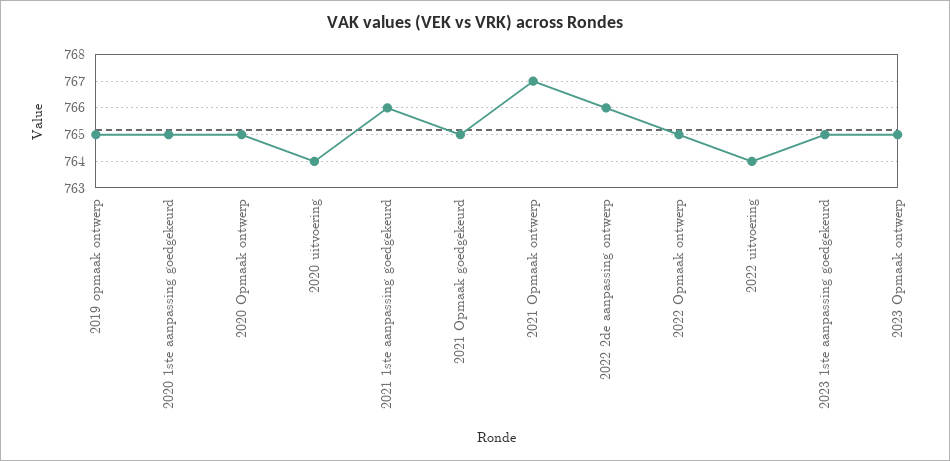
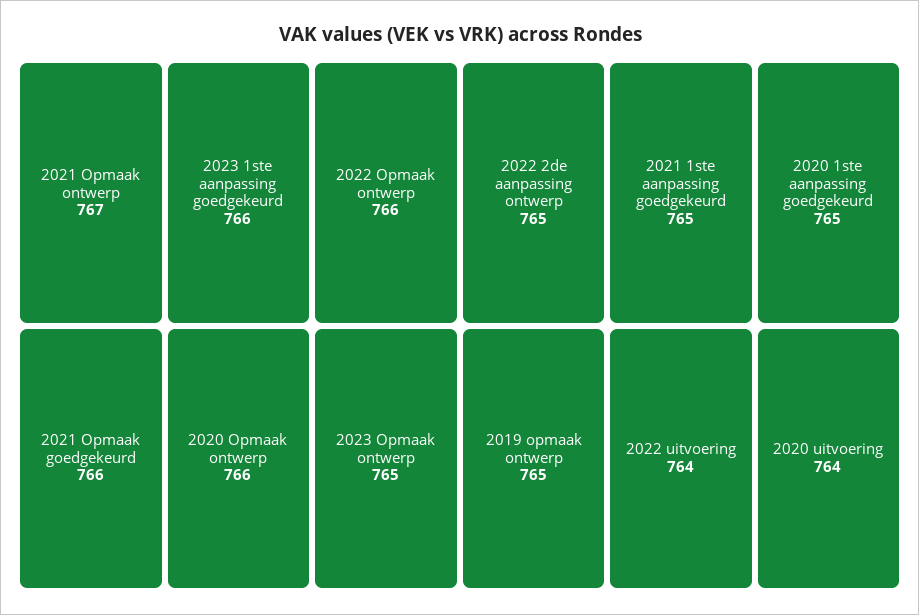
  {
    "2019 opmaak ontwerp": 765,
    "2020 1ste aanpassing goedgekeurd": 765,
-   "2020 Opmaak ontwerp": 765,
+   "2020 Opmaak ontwerp": 766,
    "2020 uitvoering": 764,
-   "2021 1ste aanpassing goedgekeurd": 766,
+   "2021 1ste aanpassing goedgekeurd": 765,
-   "2021 Opmaak goedgekeurd": 765,
+   "2021 Opmaak goedgekeurd": 766,
    "2021 Opmaak ontwerp": 767,
-   "2022 2de aanpassing ontwerp": 766,
+   "2022 2de aanpassing ontwerp": 765,
-   "2022 Opmaak ontwerp": 765,
+   "2022 Opmaak ontwerp": 766,
    "2022 uitvoering": 764,
-   "2023 1ste aanpassing goedgekeurd": 765,
+   "2023 1ste aanpassing goedgekeurd": 766,
    "2023 Opmaak ontwerp": 765
  }

